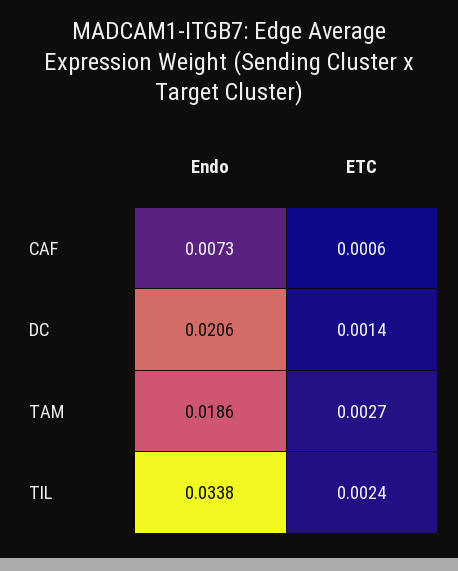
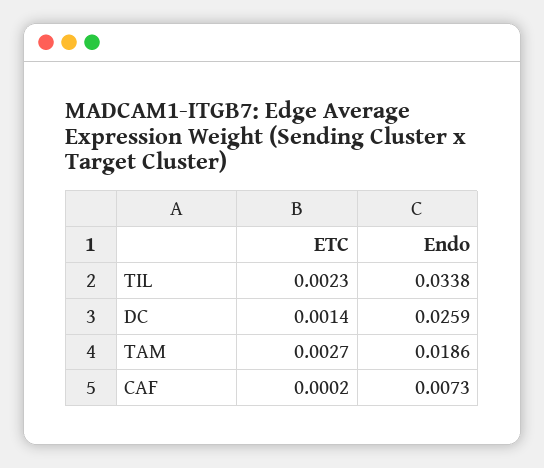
  {
    "Endo": {
      "CAF": 0.0073,
-     "DC": 0.0206,
+     "DC": 0.0259,
      "TAM": 0.0186,
      "TIL": 0.0338
    },
    "ETC": {
-     "CAF": 0.0006,
+     "CAF": 0.0002,
      "DC": 0.0014,
      "TAM": 0.0027,
-     "TIL": 0.0024
+     "TIL": 0.0023
    }
  }

